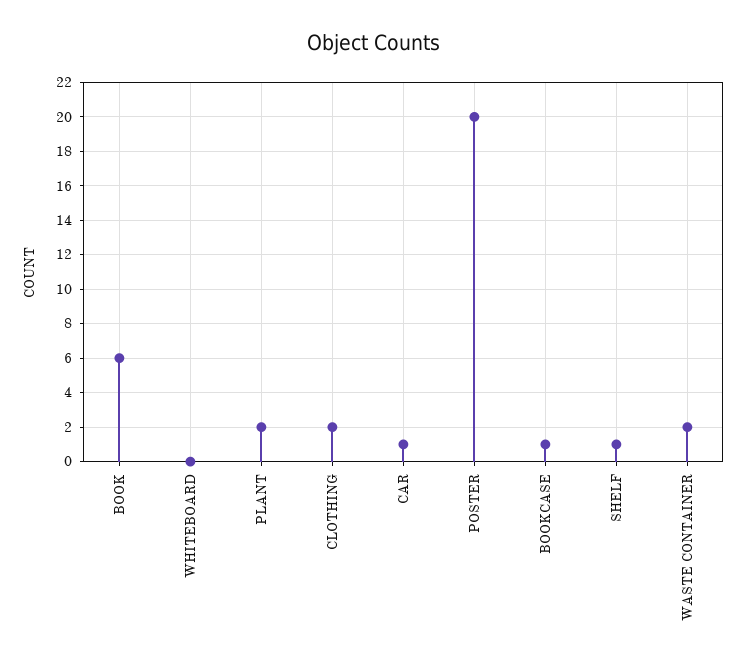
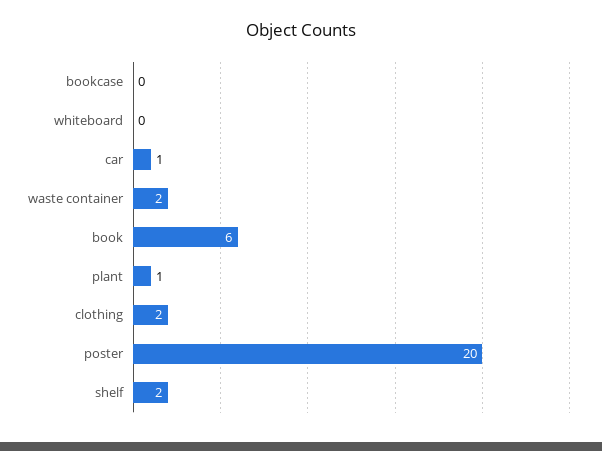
  {
    "BOOK": 6,
    "WHITEBOARD": 0,
-   "PLANT": 2,
+   "PLANT": 1,
    "CLOTHING": 2,
    "CAR": 1,
    "POSTER": 20,
-   "BOOKCASE": 1,
+   "BOOKCASE": 0,
-   "SHELF": 1,
+   "SHELF": 2,
    "WASTE CONTAINER": 2
  }

